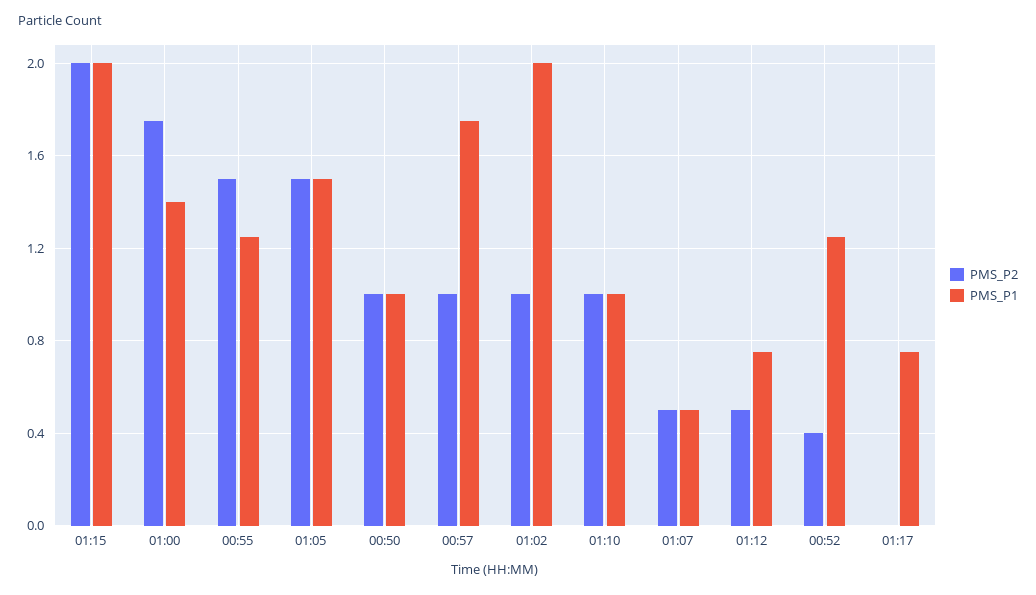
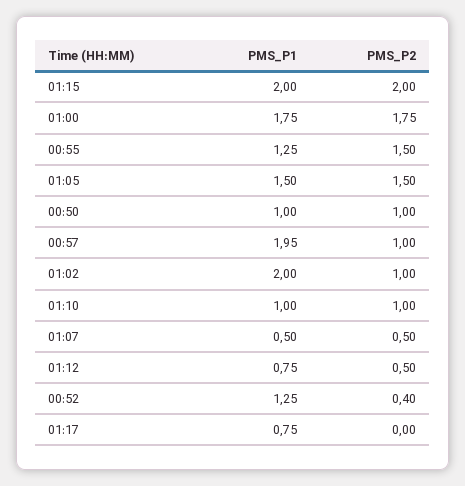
  {
    "PMS_P2": {
      "01:15": 2,
      "01:00": 1.75,
      "00:55": 1.5,
      "01:05": 1.5,
      "00:50": 1,
      "00:57": 1,
      "01:02": 1,
      "01:10": 1,
      "01:07": 0.5,
      "01:12": 0.5,
      "00:52": 0.4,
      "01:17": 0
    },
    "PMS_P1": {
      "01:15": 2,
-     "01:00": 1.4,
+     "01:00": 1.75,
      "00:55": 1.25,
      "01:05": 1.5,
      "00:50": 1,
-     "00:57": 1.75,
+     "00:57": 1.95,
      "01:02": 2,
      "01:10": 1,
      "01:07": 0.5,
      "01:12": 0.75,
      "00:52": 1.25,
      "01:17": 0.75
    }
  }

